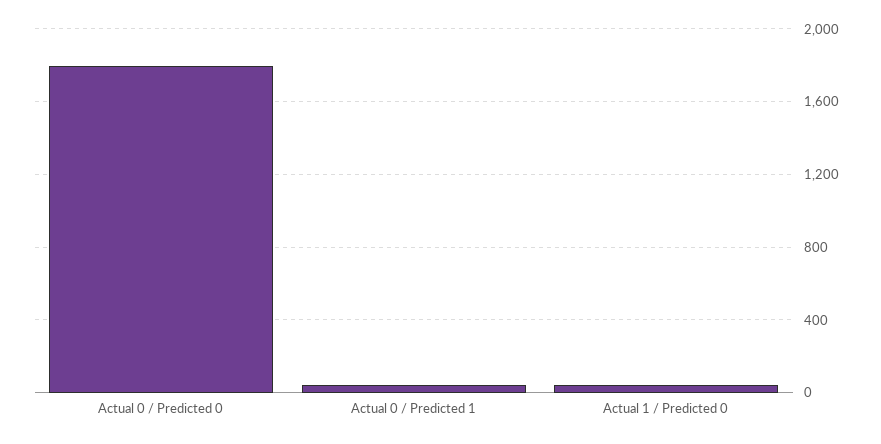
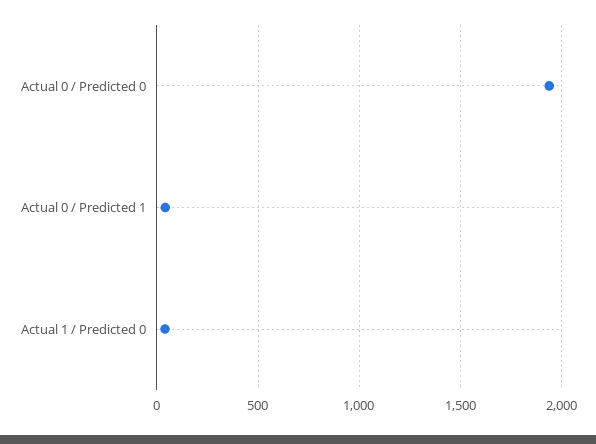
  {
-   "Actual 0 / Predicted 0": 1800,
+   "Actual 0 / Predicted 0": 1950,
    "Actual 0 / Predicted 1": 50,
    "Actual 1 / Predicted 0": 50
  }

